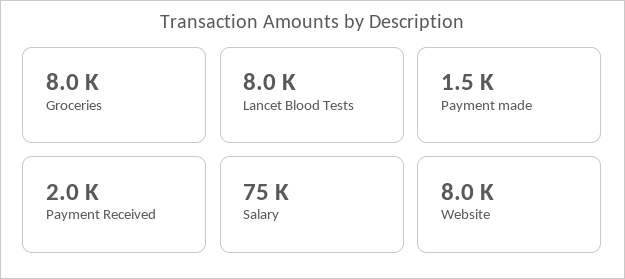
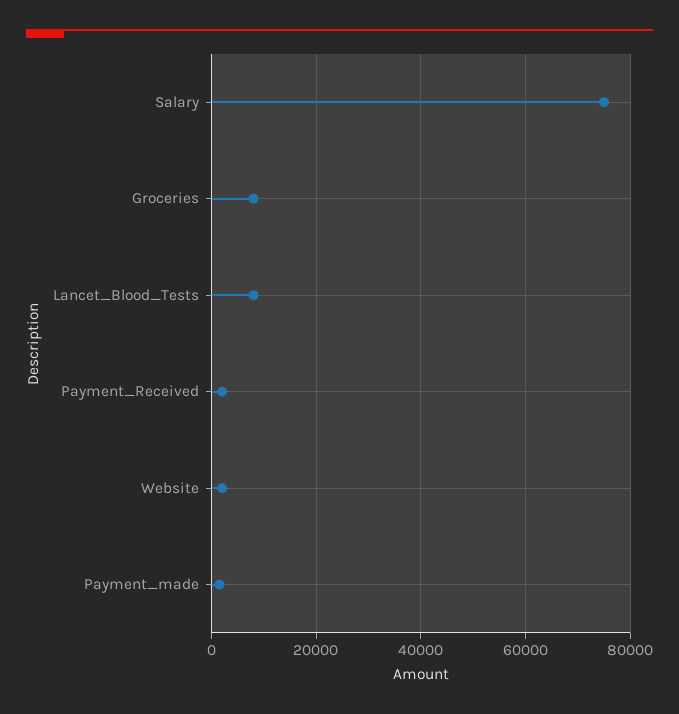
  {
    "Groceries": 8000,
    "Lancet Blood Tests": 8000,
    "Payment made": 1500,
    "Payment Received": 2000,
    "Salary": 75000,
-   "Website": 8000
+   "Website": 2000
  }

